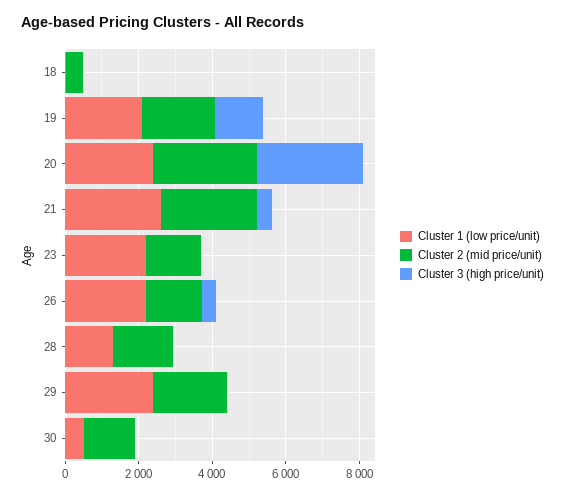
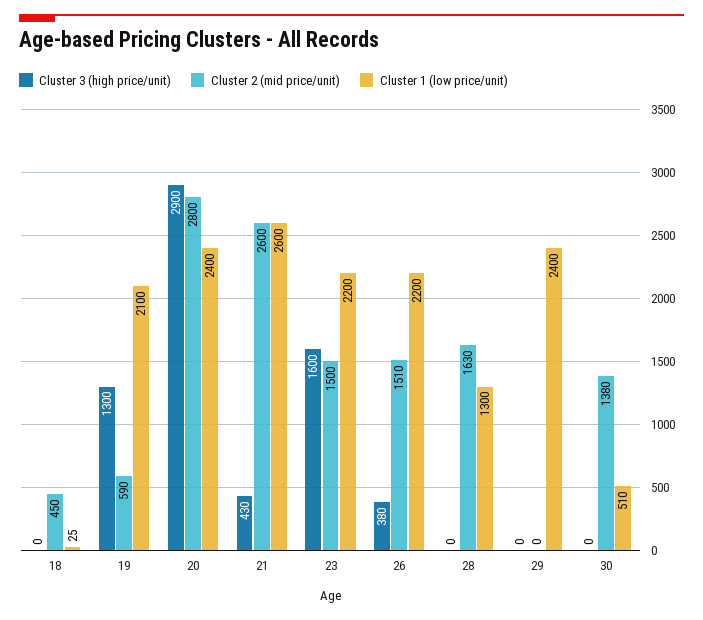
  {
    "Cluster 1 (low price/unit)": {
      "18": 25,
      "19": 2100,
      "20": 2400,
      "21": 2600,
      "23": 2200,
      "26": 2200,
      "28": 1300,
      "29": 2400,
      "30": 510
    },
    "Cluster 2 (mid price/unit)": {
      "18": 450,
-     "19": 2000,
+     "19": 590,
      "20": 2800,
      "21": 2600,
      "23": 1500,
      "26": 1510,
      "28": 1630,
-     "29": 2000,
+     "29": 0,
      "30": 1380
    },
    "Cluster 3 (high price/unit)": {
      "18": 0,
      "19": 1300,
      "20": 2900,
      "21": 430,
-     "23": 0,
+     "23": 1600,
      "26": 380,
      "28": 0,
      "29": 0,
      "30": 0
    }
  }

